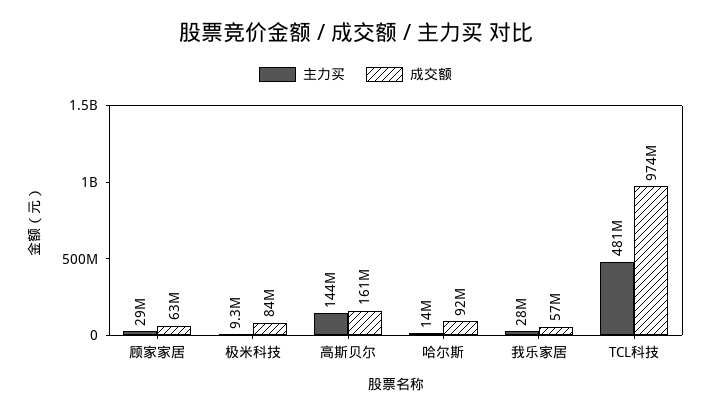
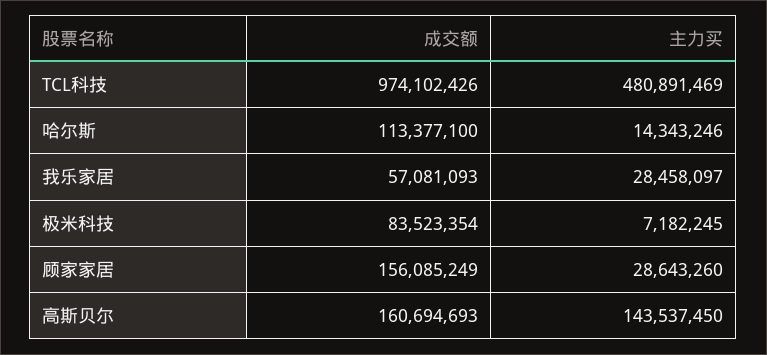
  {
    "主力买": {
      "顾家家居": 28643260,
-     "极米科技": 9300000,
+     "极米科技": 7182245,
      "高斯贝尔": 143537450,
      "哈尔斯": 14343246,
      "我乐家居": 28458097,
      "TCL科技": 480891469
    },
    "成交额": {
-     "顾家家居": 63000000,
+     "顾家家居": 156085249,
      "极米科技": 83523354,
      "高斯贝尔": 160694693,
-     "哈尔斯": 92000000,
+     "哈尔斯": 113377100,
      "我乐家居": 57081093,
      "TCL科技": 974102426
    }
  }

